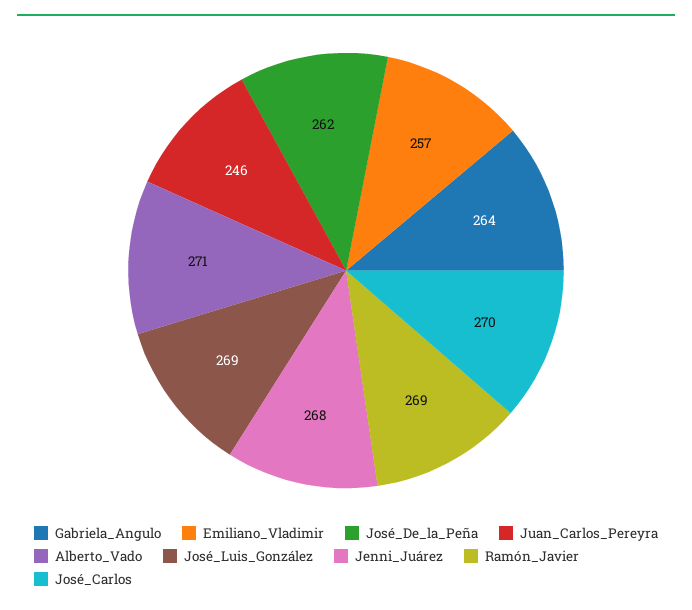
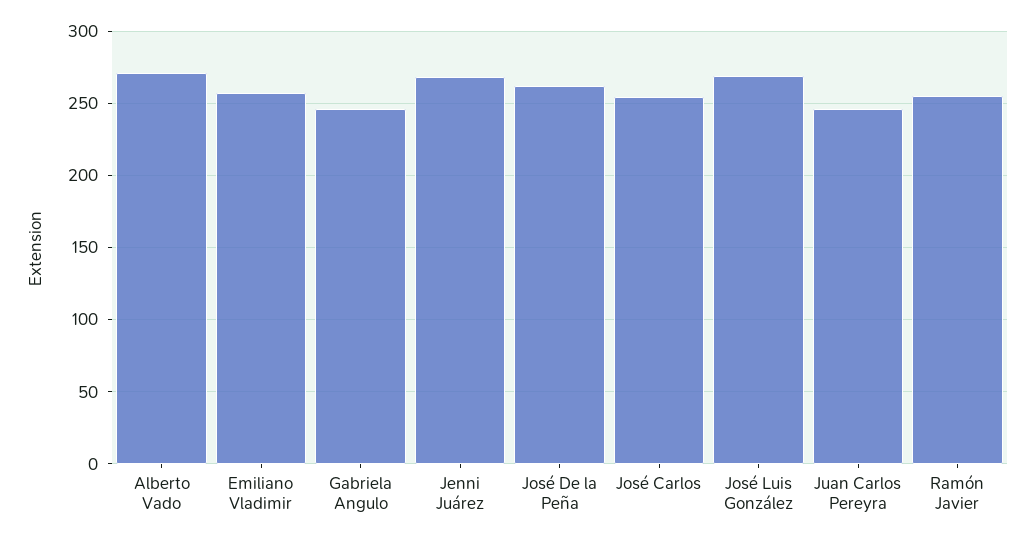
  {
-   "Gabriela_Angulo": 264,
+   "Gabriela_Angulo": 245,
    "Emiliano_Vladimir": 257,
    "José_De_la_Peña": 262,
    "Juan_Carlos_Pereyra": 246,
    "Alberto_Vado": 271,
    "José_Luis_González": 269,
    "Jenni_Juárez": 268,
-   "Ramón_Javier": 269,
+   "Ramón_Javier": 255,
-   "José_Carlos": 270
+   "José_Carlos": 255
  }

